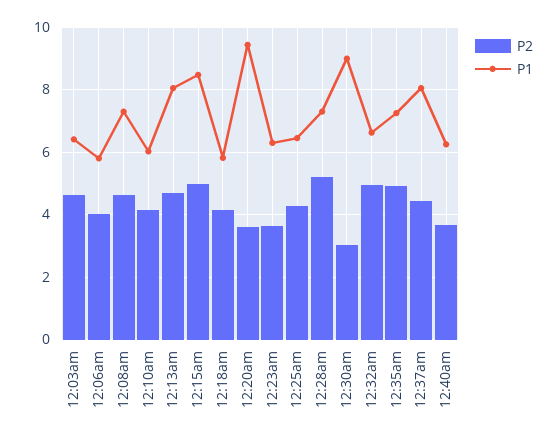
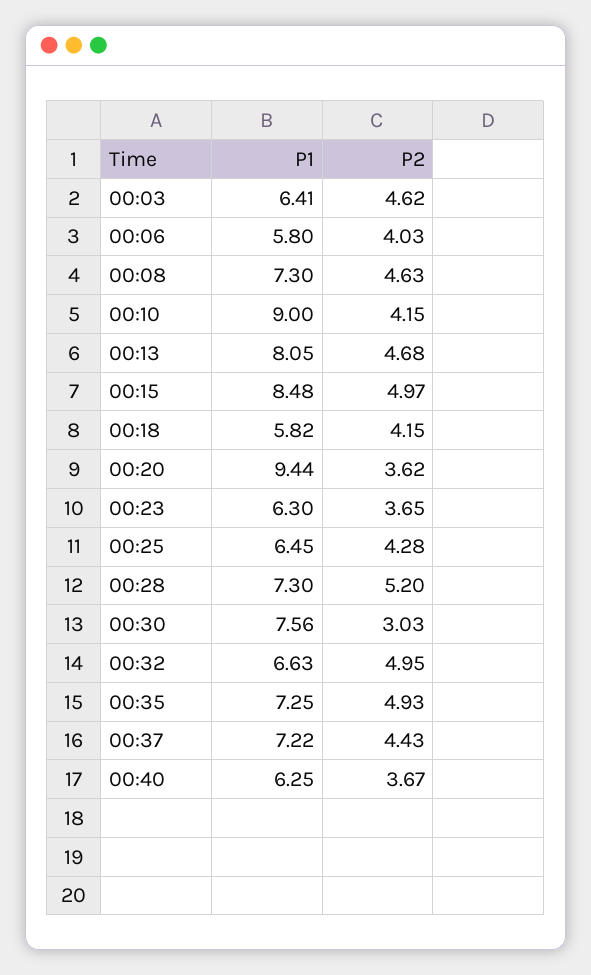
  {
    "P2": {
      "12:03am": 4.62,
      "12:06am": 4.03,
      "12:08am": 4.63,
      "12:10am": 4.15,
      "12:13am": 4.68,
      "12:15am": 4.97,
      "12:18am": 4.15,
      "12:20am": 3.62,
      "12:23am": 3.65,
      "12:25am": 4.28,
      "12:28am": 5.2,
      "12:30am": 3.03,
      "12:32am": 4.95,
      "12:35am": 4.93,
      "12:37am": 4.43,
      "12:40am": 3.67
    },
    "P1": {
      "12:03am": 6.41,
      "12:06am": 5.8,
      "12:08am": 7.3,
-     "12:10am": 6,
+     "12:10am": 9,
      "12:13am": 8.05,
      "12:15am": 8.48,
      "12:18am": 5.82,
      "12:20am": 9.44,
      "12:23am": 6.3,
      "12:25am": 6.45,
      "12:28am": 7.3,
-     "12:30am": 9,
+     "12:30am": 7.56,
      "12:32am": 6.63,
      "12:35am": 7.25,
-     "12:37am": 8,
+     "12:37am": 7.22,
      "12:40am": 6.25
    }
  }

